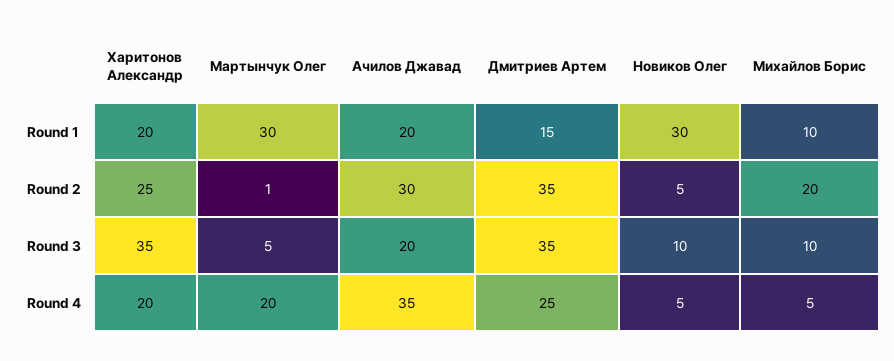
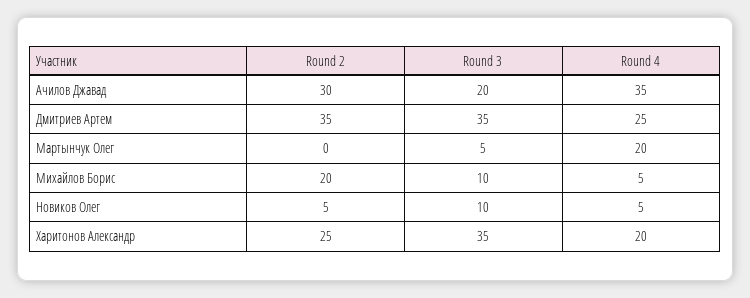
  {
    "Харитонов Александр": {
-     "Round 1": 20,
      "Round 2": 25,
      "Round 3": 35,
      "Round 4": 20
    },
    "Мартынчук Олег": {
-     "Round 1": 30,
-     "Round 2": 1,
+     "Round 2": 0,
      "Round 3": 5,
      "Round 4": 20
    },
    "Ачилов Джавад": {
-     "Round 1": 20,
      "Round 2": 30,
      "Round 3": 20,
      "Round 4": 35
    },
    "Дмитриев Артем": {
-     "Round 1": 15,
      "Round 2": 35,
      "Round 3": 35,
      "Round 4": 25
    },
    "Новиков Олег": {
-     "Round 1": 30,
      "Round 2": 5,
      "Round 3": 10,
      "Round 4": 5
    },
    "Михайлов Борис": {
-     "Round 1": 10,
      "Round 2": 20,
      "Round 3": 10,
      "Round 4": 5
    }
  }

